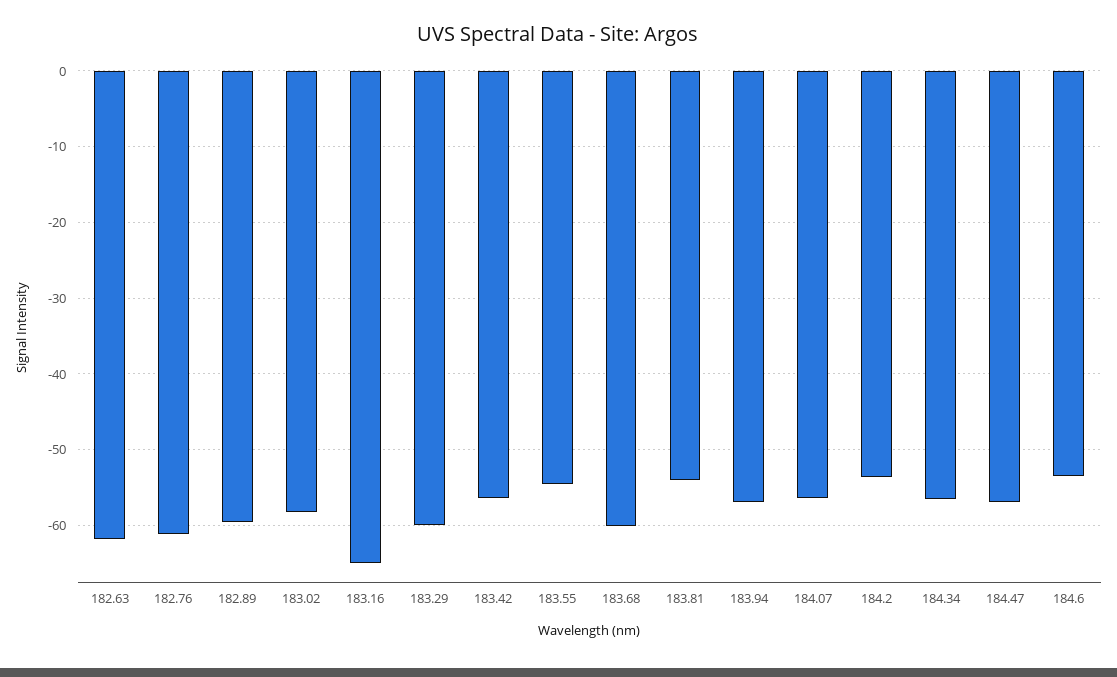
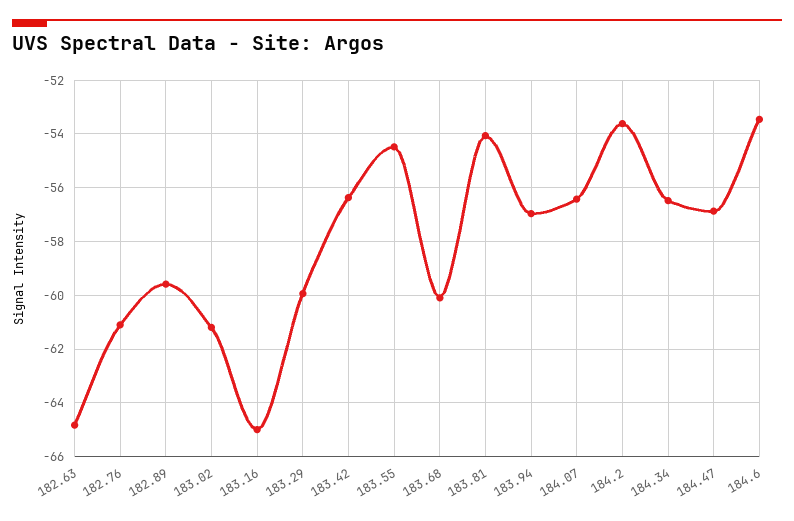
  {
-   "182.63": -62,
+   "182.63": -64.75,
    "182.76": -61,
    "182.89": -59.5,
-   "183.02": -58,
+   "183.02": -61.25,
    "183.16": -65,
    "183.29": -60,
    "183.42": -56.25,
    "183.55": -54.5,
    "183.68": -60,
    "183.81": -54,
    "183.94": -57,
    "184.07": -56.5,
    "184.2": -53.5,
    "184.34": -56.5,
    "184.47": -56.75,
    "184.6": -53.5
  }

